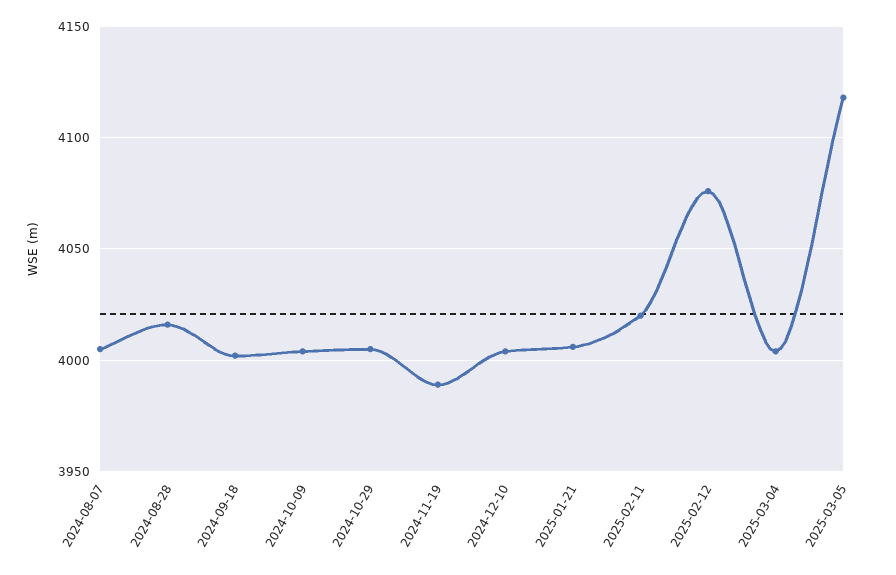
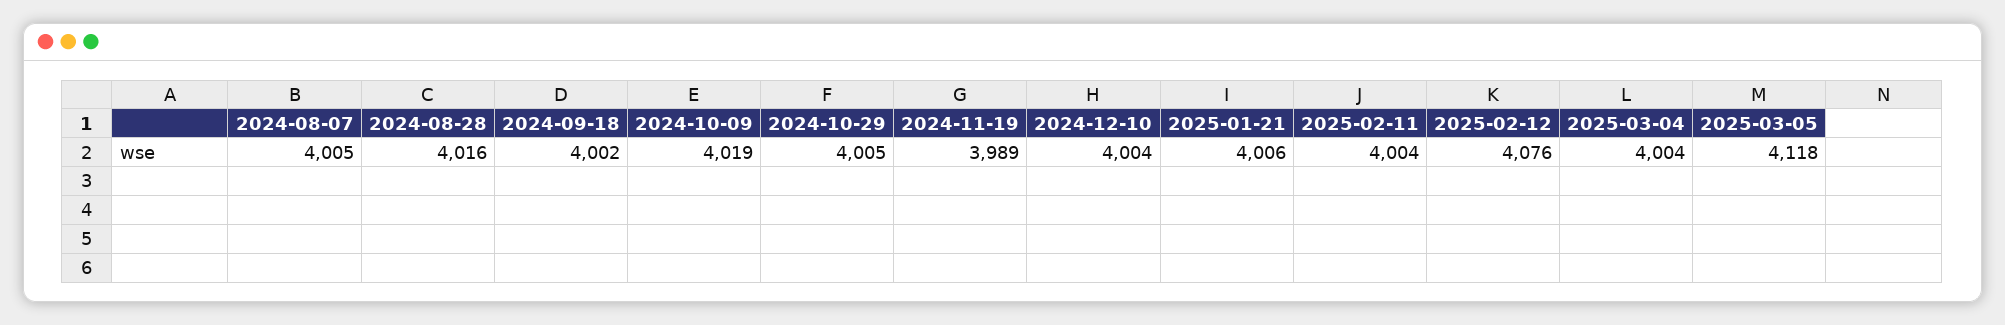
  {
    "2024-08-07": 4005,
    "2024-08-28": 4016,
    "2024-09-18": 4002,
-   "2024-10-09": 4005,
+   "2024-10-09": 4019,
    "2024-10-29": 4005,
    "2024-11-19": 3989,
    "2024-12-10": 4004,
    "2025-01-21": 4006,
-   "2025-02-11": 4020,
+   "2025-02-11": 4004,
    "2025-02-12": 4076,
    "2025-03-04": 4004,
    "2025-03-05": 4118
  }

